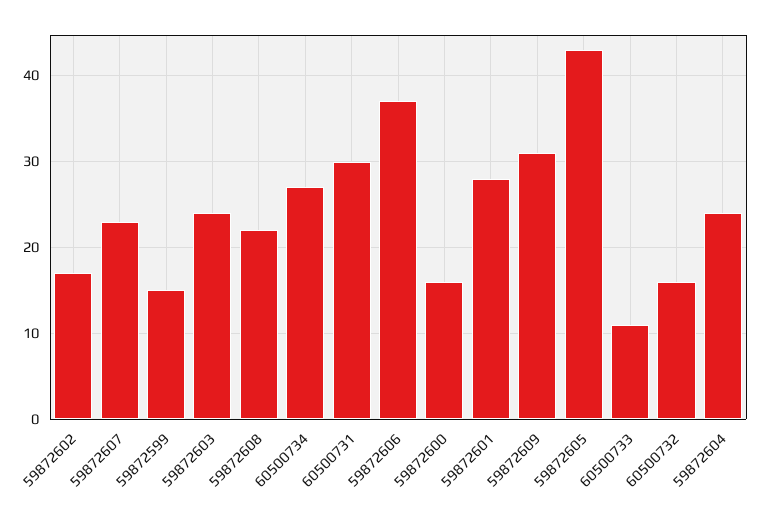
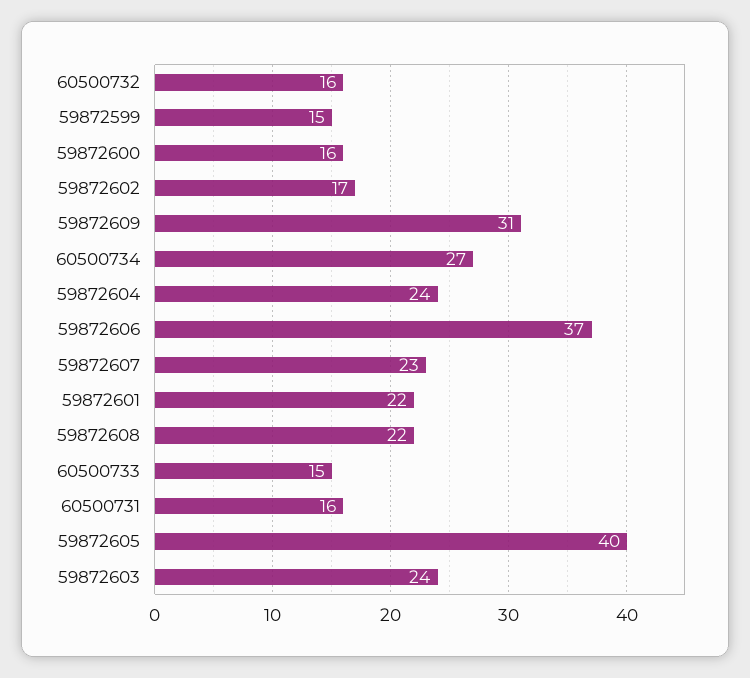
  {
    "59872602": 17,
    "59872607": 23,
    "59872599": 15,
    "59872603": 24,
    "59872608": 22,
    "60500734": 27,
-   "60500731": 30,
+   "60500731": 16,
    "59872606": 37,
    "59872600": 16,
-   "59872601": 28,
+   "59872601": 22,
    "59872609": 31,
-   "59872605": 43,
+   "59872605": 40,
-   "60500733": 11,
+   "60500733": 15,
    "60500732": 16,
    "59872604": 24
  }

